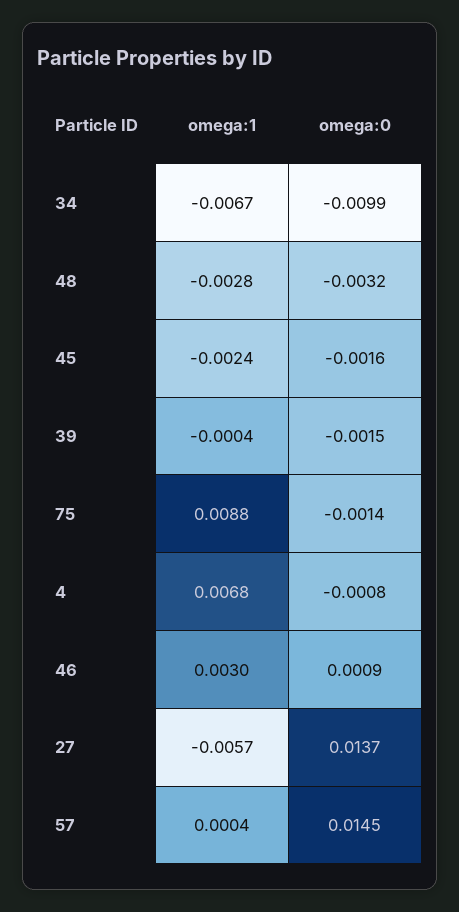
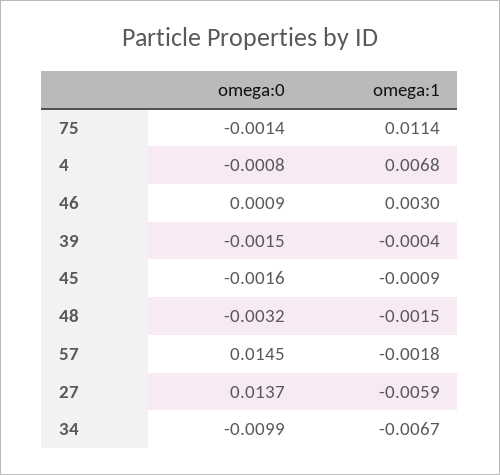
  {
    "omega:1": {
      "34": -0.0067,
-     "48": -0.0028,
+     "48": -0.0015,
-     "45": -0.0024,
+     "45": -0.0009,
      "39": -0.0004,
-     "75": 0.0088,
+     "75": 0.0114,
      "4": 0.0068,
      "46": 0.003,
-     "27": -0.0057,
+     "27": -0.0059,
-     "57": 0.0004
+     "57": -0.0018
    },
    "omega:0": {
      "34": -0.0099,
      "48": -0.0032,
      "45": -0.0016,
      "39": -0.0015,
      "75": -0.0014,
      "4": -0.0008,
      "46": 0.0009,
      "27": 0.0137,
      "57": 0.0145
    }
  }

